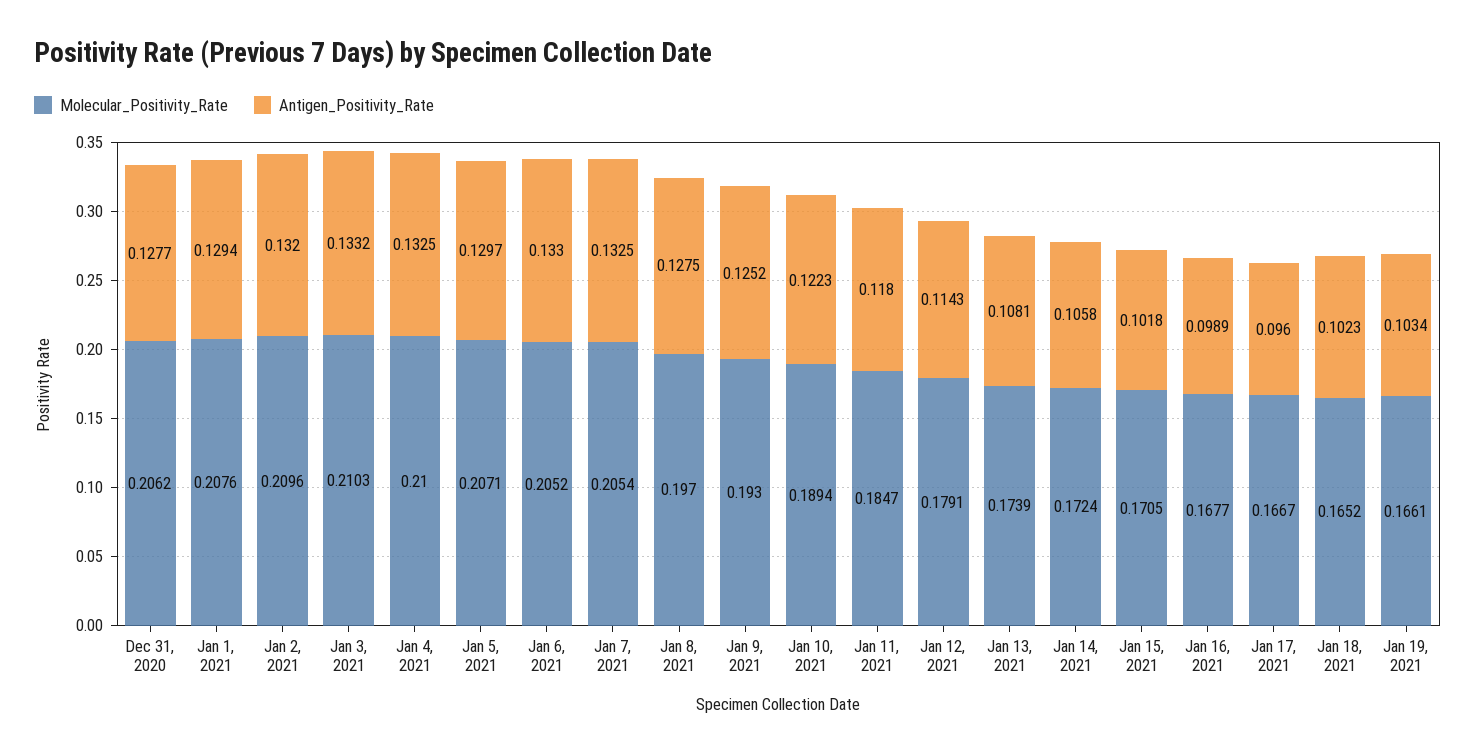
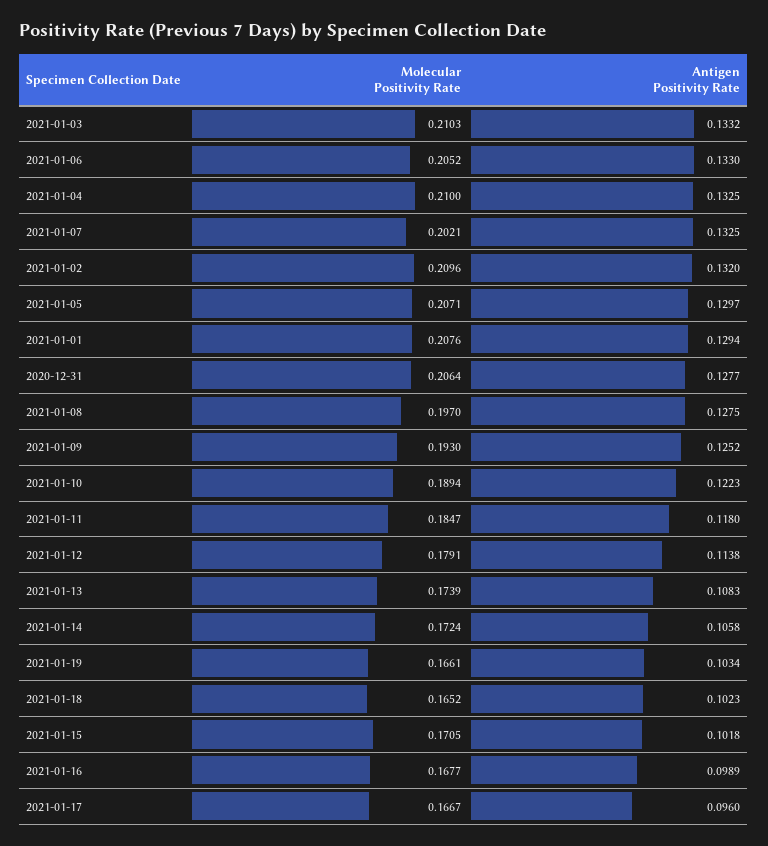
  {
    "Molecular_Positivity_Rate": {
-     "Dec 31, 2020": 0.2062,
+     "Dec 31, 2020": 0.2064,
      "Jan 1, 2021": 0.2076,
      "Jan 2, 2021": 0.2096,
      "Jan 3, 2021": 0.2103,
      "Jan 4, 2021": 0.21,
      "Jan 5, 2021": 0.2071,
      "Jan 6, 2021": 0.2052,
-     "Jan 7, 2021": 0.2054,
+     "Jan 7, 2021": 0.2021,
      "Jan 8, 2021": 0.197,
      "Jan 9, 2021": 0.193,
      "Jan 10, 2021": 0.1894,
      "Jan 11, 2021": 0.1847,
      "Jan 12, 2021": 0.1791,
      "Jan 13, 2021": 0.1739,
      "Jan 14, 2021": 0.1724,
      "Jan 15, 2021": 0.1705,
      "Jan 16, 2021": 0.1677,
      "Jan 17, 2021": 0.1667,
      "Jan 18, 2021": 0.1652,
      "Jan 19, 2021": 0.1661
    },
    "Antigen_Positivity_Rate": {
      "Dec 31, 2020": 0.1277,
      "Jan 1, 2021": 0.1294,
      "Jan 2, 2021": 0.132,
      "Jan 3, 2021": 0.1332,
      "Jan 4, 2021": 0.1325,
      "Jan 5, 2021": 0.1297,
      "Jan 6, 2021": 0.133,
      "Jan 7, 2021": 0.1325,
      "Jan 8, 2021": 0.1275,
      "Jan 9, 2021": 0.1252,
      "Jan 10, 2021": 0.1223,
      "Jan 11, 2021": 0.118,
-     "Jan 12, 2021": 0.1143,
+     "Jan 12, 2021": 0.1138,
-     "Jan 13, 2021": 0.1081,
+     "Jan 13, 2021": 0.1083,
      "Jan 14, 2021": 0.1058,
      "Jan 15, 2021": 0.1018,
      "Jan 16, 2021": 0.0989,
      "Jan 17, 2021": 0.096,
      "Jan 18, 2021": 0.1023,
      "Jan 19, 2021": 0.1034
    }
  }

